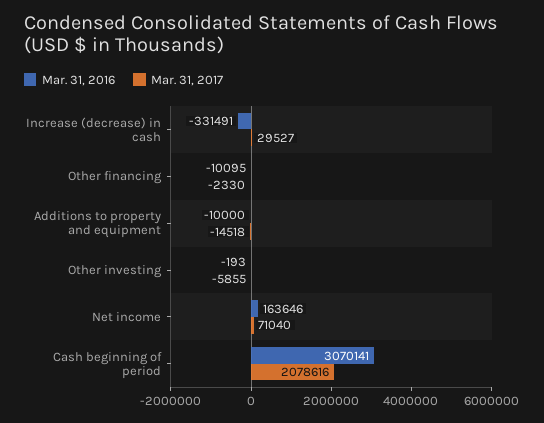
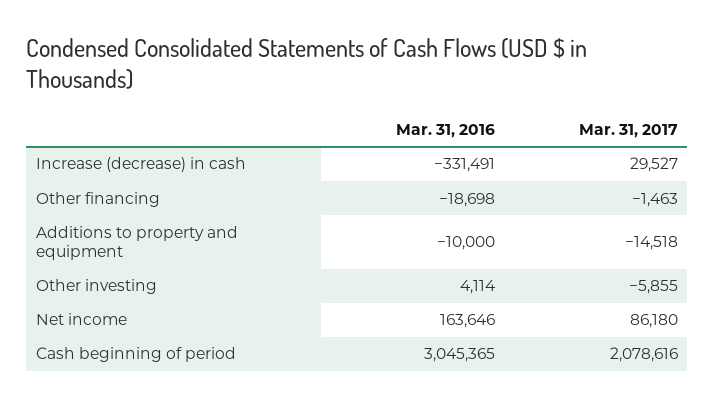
  {
    "Mar. 31, 2016": {
      "Increase (decrease) in cash": -331491,
-     "Other financing": -10095,
+     "Other financing": -18698,
      "Additions to property and equipment": -10000,
-     "Other investing": -193,
+     "Other investing": 4114,
      "Net income": 163646,
-     "Cash beginning of period": 3070141
+     "Cash beginning of period": 3045365
    },
    "Mar. 31, 2017": {
      "Increase (decrease) in cash": 29527,
-     "Other financing": -2330,
+     "Other financing": -1463,
      "Additions to property and equipment": -14518,
      "Other investing": -5855,
-     "Net income": 71040,
+     "Net income": 86180,
      "Cash beginning of period": 2078616
    }
  }

